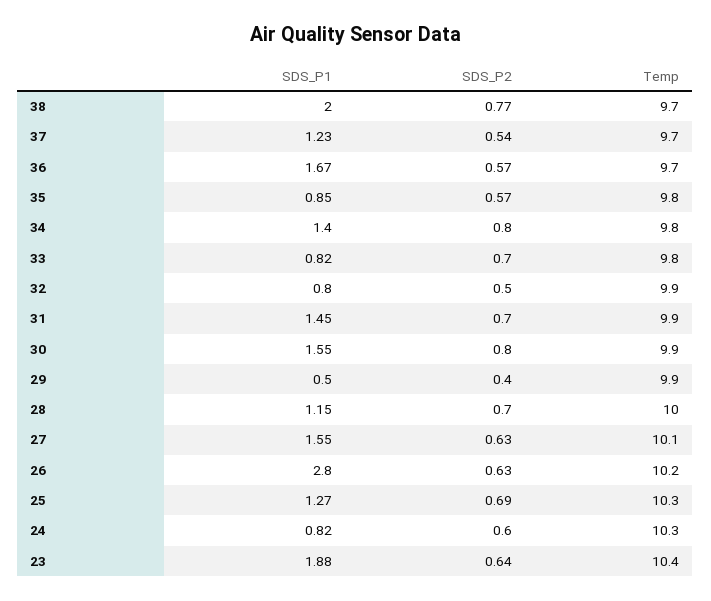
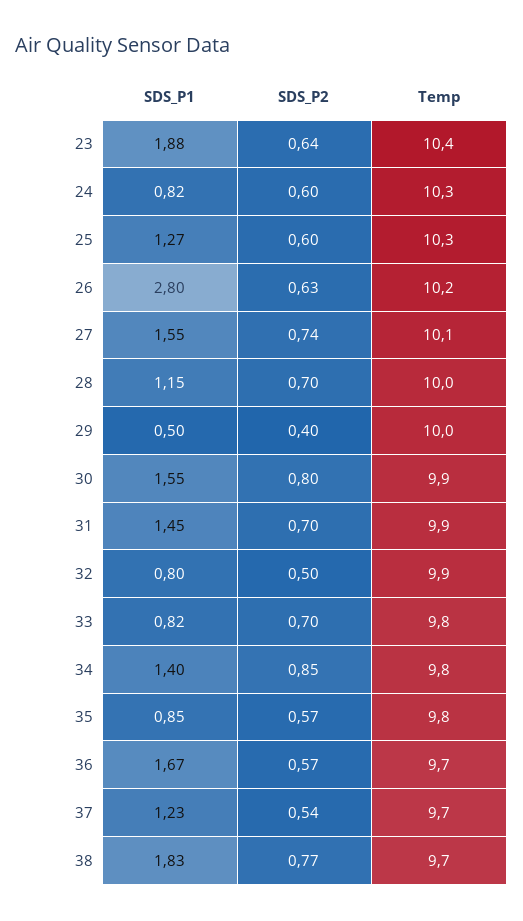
  {
    "SDS_P1": {
-     "38": 2,
+     "38": 1.83,
      "37": 1.23,
      "36": 1.67,
      "35": 0.85,
      "34": 1.4,
      "33": 0.82,
      "32": 0.8,
      "31": 1.45,
      "30": 1.55,
      "29": 0.5,
      "28": 1.15,
      "27": 1.55,
      "26": 2.8,
      "25": 1.27,
      "24": 0.82,
      "23": 1.88
    },
    "SDS_P2": {
      "38": 0.77,
      "37": 0.54,
      "36": 0.57,
      "35": 0.57,
-     "34": 0.8,
+     "34": 0.85,
      "33": 0.7,
      "32": 0.5,
      "31": 0.7,
      "30": 0.8,
      "29": 0.4,
      "28": 0.7,
-     "27": 0.63,
+     "27": 0.74,
      "26": 0.63,
-     "25": 0.69,
+     "25": 0.6,
      "24": 0.6,
      "23": 0.64
    },
    "Temp": {
      "38": 9.7,
      "37": 9.7,
      "36": 9.7,
      "35": 9.8,
      "34": 9.8,
      "33": 9.8,
      "32": 9.9,
      "31": 9.9,
      "30": 9.9,
-     "29": 9.9,
+     "29": 10,
      "28": 10,
      "27": 10.1,
      "26": 10.2,
      "25": 10.3,
      "24": 10.3,
      "23": 10.4
    }
  }

